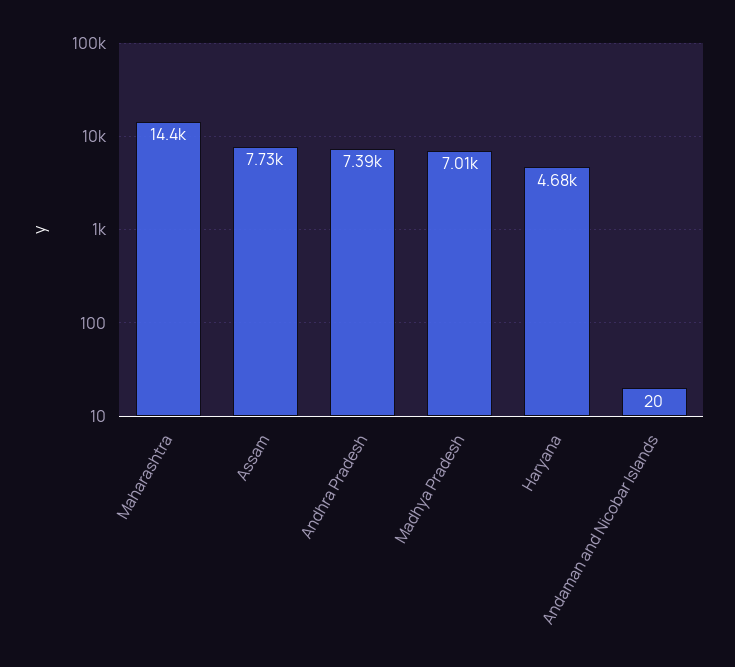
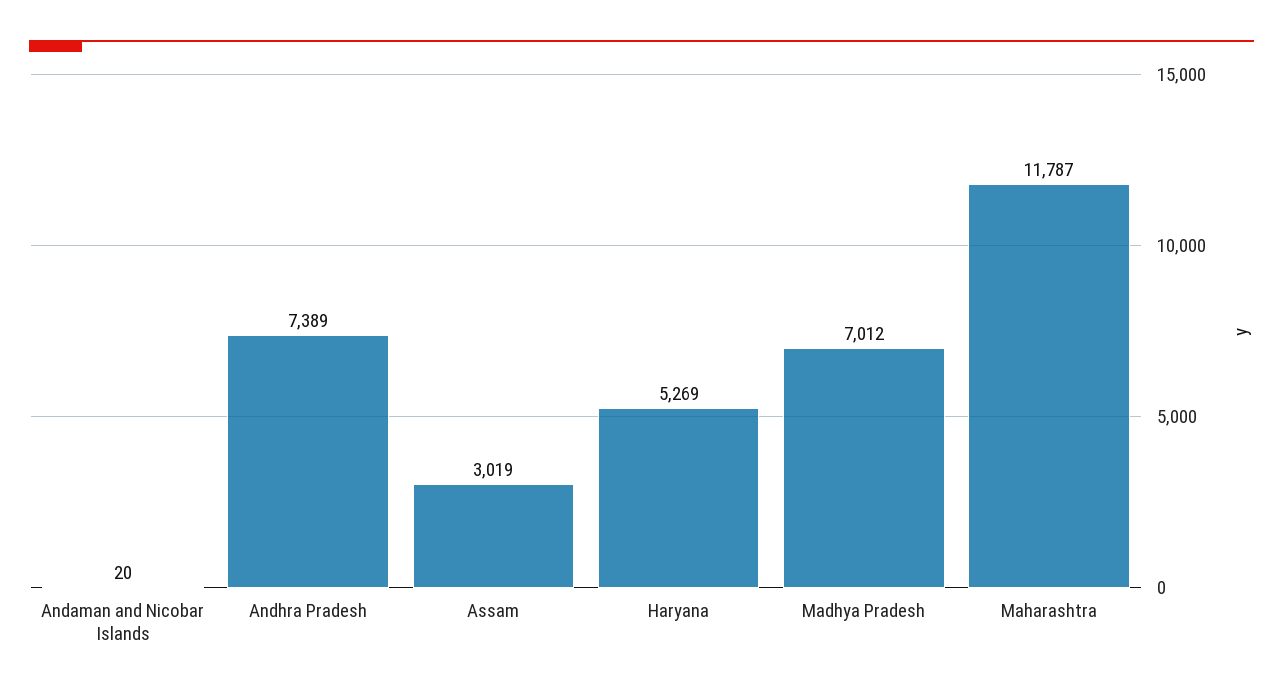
  {
-   "Maharashtra": 14400,
+   "Maharashtra": 11787,
-   "Assam": 7730,
+   "Assam": 3019,
    "Andhra Pradesh": 7389,
    "Madhya Pradesh": 7012,
-   "Haryana": 4680,
+   "Haryana": 5269,
    "Andaman and Nicobar Islands": 20
  }

